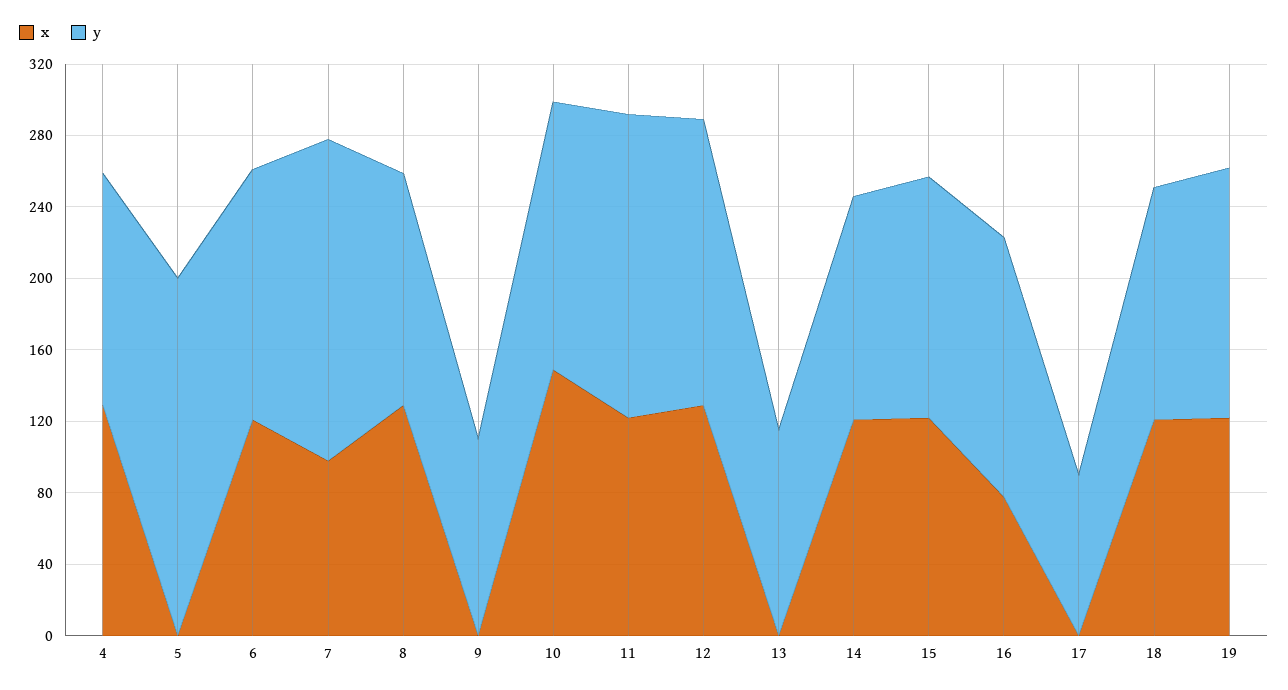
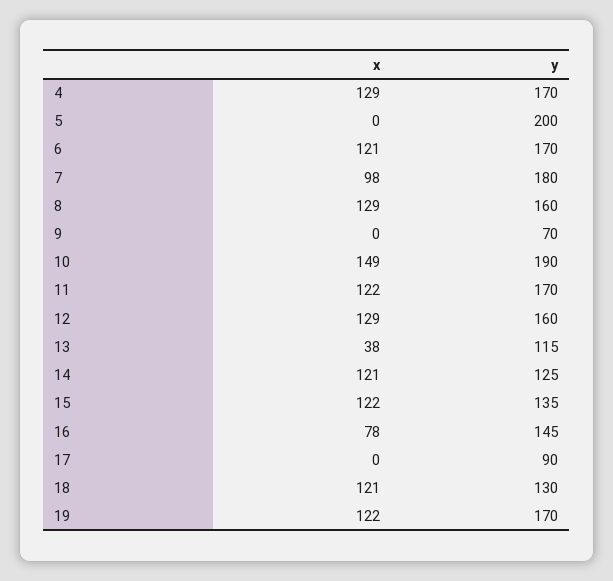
  {
    "x": {
      "4": 129,
      "5": 0,
      "6": 121,
      "7": 98,
      "8": 129,
      "9": 0,
      "10": 149,
      "11": 122,
      "12": 129,
-     "13": 0,
+     "13": 38,
      "14": 121,
      "15": 122,
      "16": 78,
      "17": 0,
      "18": 121,
      "19": 122
    },
    "y": {
-     "4": 130,
+     "4": 170,
      "5": 200,
-     "6": 140,
+     "6": 170,
      "7": 180,
-     "8": 130,
+     "8": 160,
-     "9": 110,
+     "9": 70,
-     "10": 150,
+     "10": 190,
      "11": 170,
      "12": 160,
      "13": 115,
      "14": 125,
      "15": 135,
      "16": 145,
      "17": 90,
      "18": 130,
-     "19": 140
+     "19": 170
    }
  }

